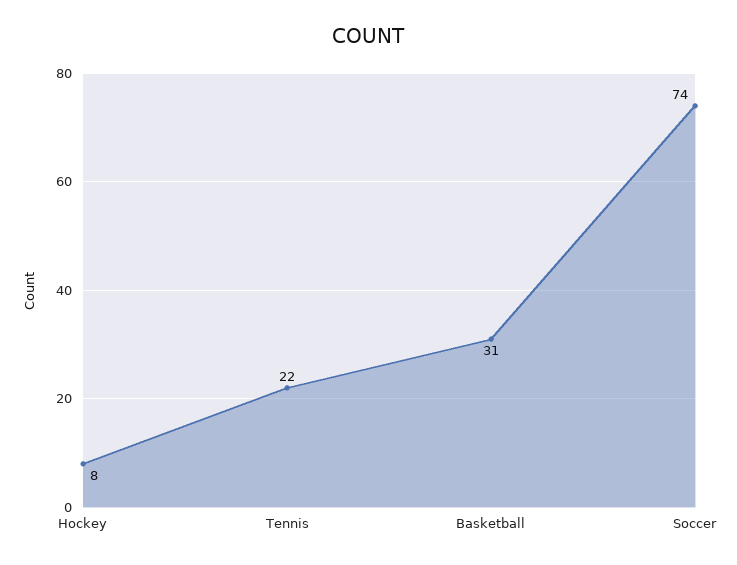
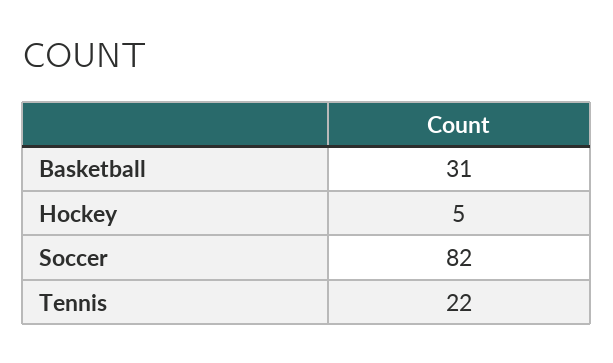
  {
-   "Hockey": 8,
+   "Hockey": 5,
    "Tennis": 22,
    "Basketball": 31,
-   "Soccer": 74
+   "Soccer": 82
  }

